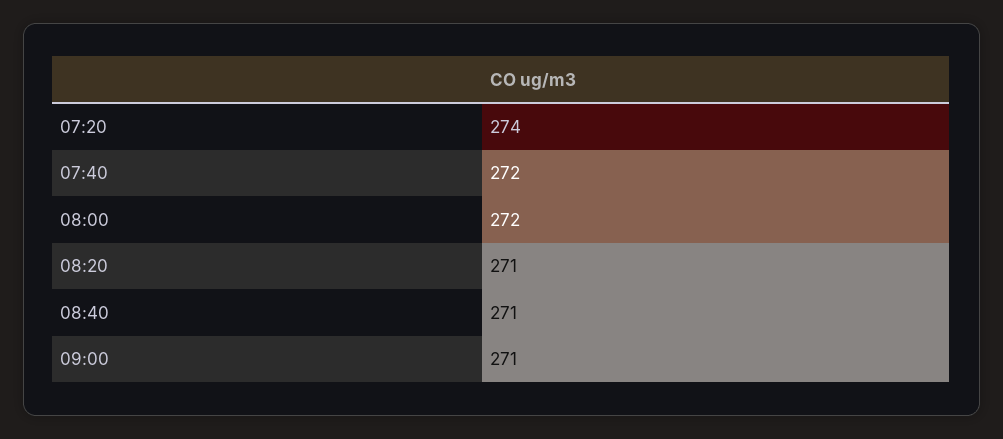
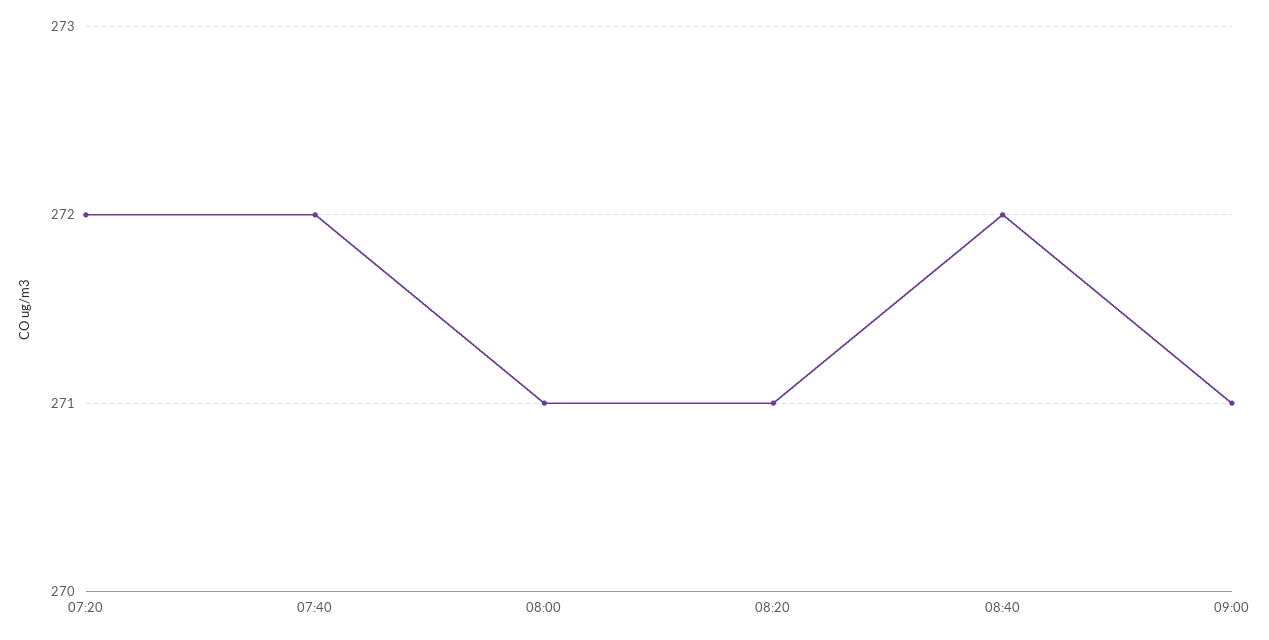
  {
-   "07:20": 274,
+   "07:20": 272,
    "07:40": 272,
-   "08:00": 272,
+   "08:00": 271,
    "08:20": 271,
-   "08:40": 271,
+   "08:40": 272,
    "09:00": 271
  }

